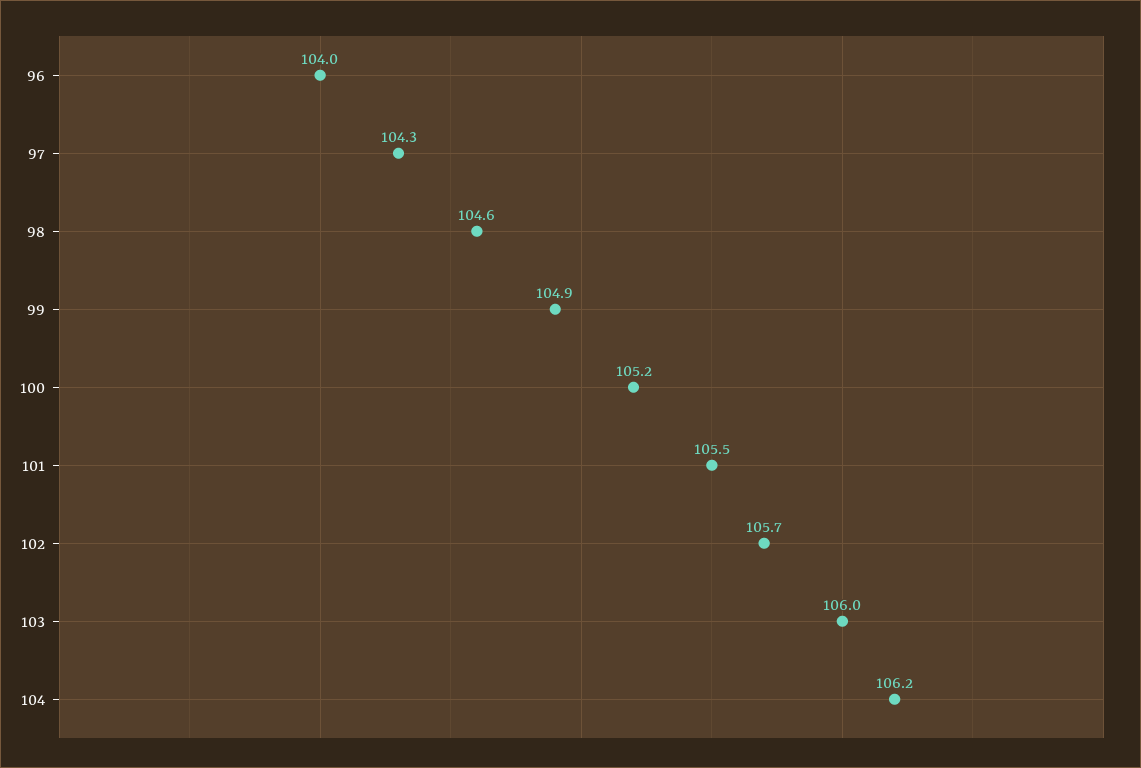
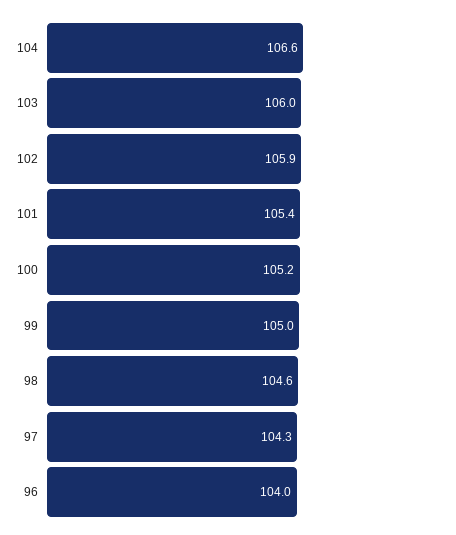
  {
    "96": 104,
    "97": 104.3,
    "98": 104.6,
-   "99": 104.9,
+   "99": 105,
    "100": 105.2,
-   "101": 105.5,
+   "101": 105.4,
-   "102": 105.7,
+   "102": 105.9,
    "103": 106,
-   "104": 106.2
+   "104": 106.6
  }

